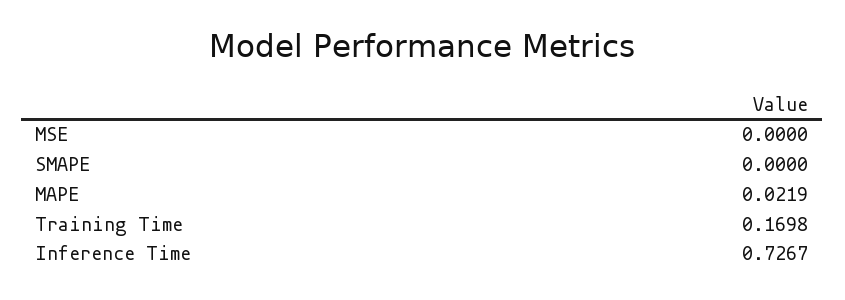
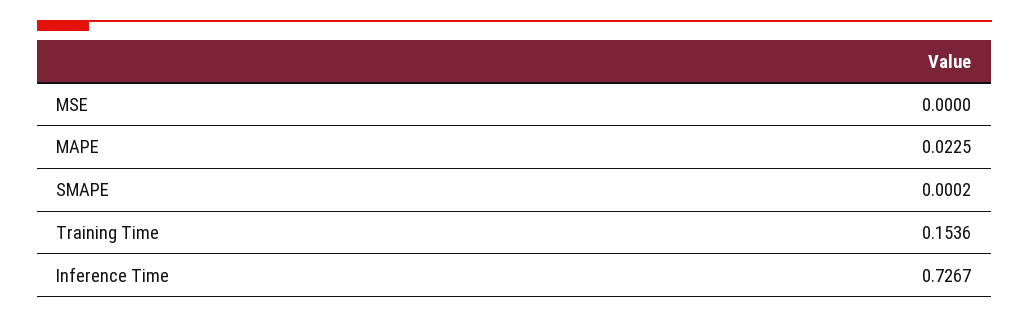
  {
    "MSE": 0,
-   "SMAPE": 0,
+   "SMAPE": 0.0002,
-   "MAPE": 0.0219,
+   "MAPE": 0.0225,
-   "Training Time": 0.1698,
+   "Training Time": 0.1536,
    "Inference Time": 0.7267
  }

